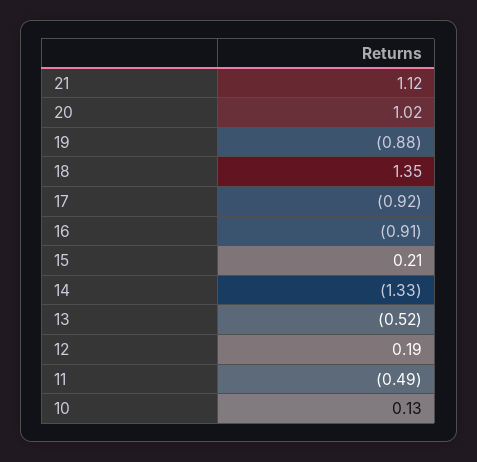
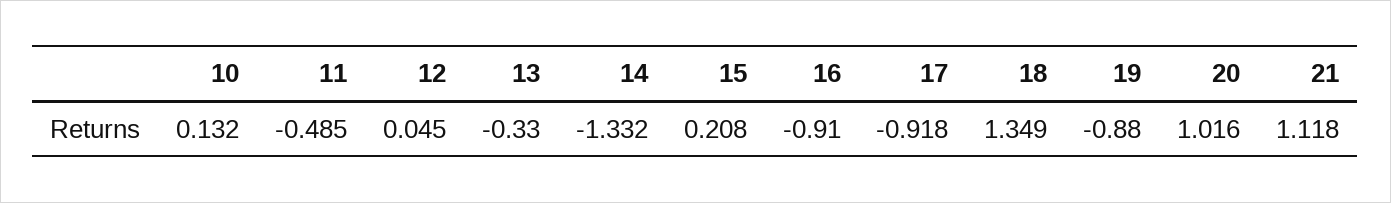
  {
    "21": 1.118,
    "20": 1.016,
    "19": -0.88,
    "18": 1.349,
    "17": -0.918,
    "16": -0.91,
    "15": 0.208,
    "14": -1.332,
-   "13": -0.52,
+   "13": -0.33,
-   "12": 0.19,
+   "12": 0.045,
    "11": -0.485,
    "10": 0.132
  }

